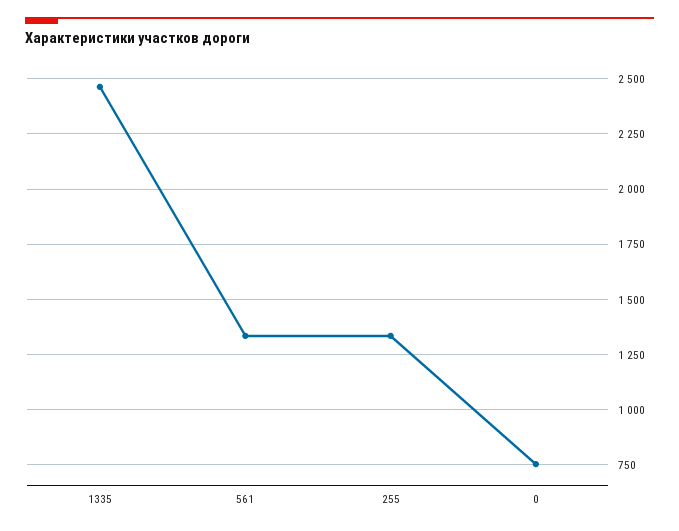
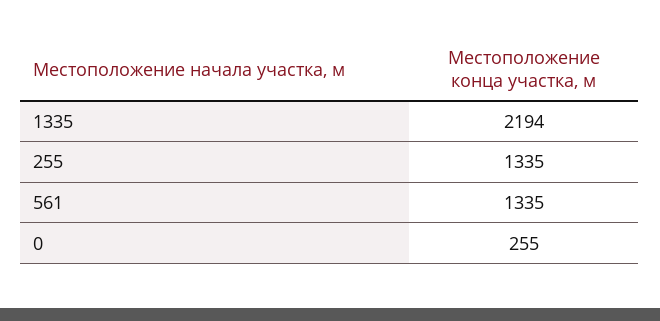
  {
-   "1335": 2450,
+   "1335": 2194,
    "561": 1335,
    "255": 1335,
-   "0": 750
+   "0": 255
  }

